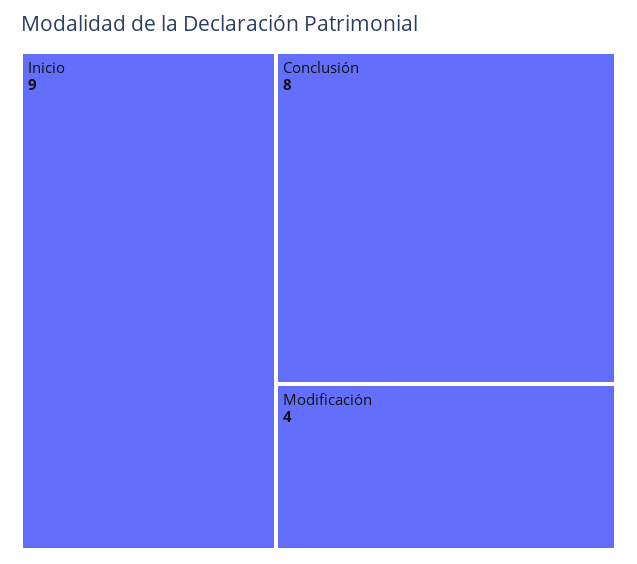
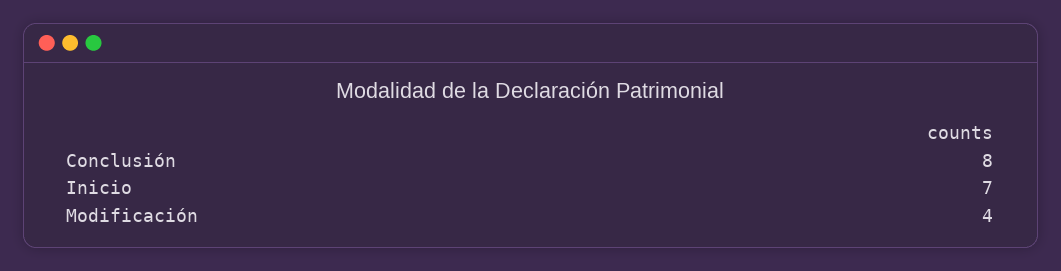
  {
-   "Inicio": 9,
+   "Inicio": 7,
    "Conclusión": 8,
    "Modificación": 4
  }

